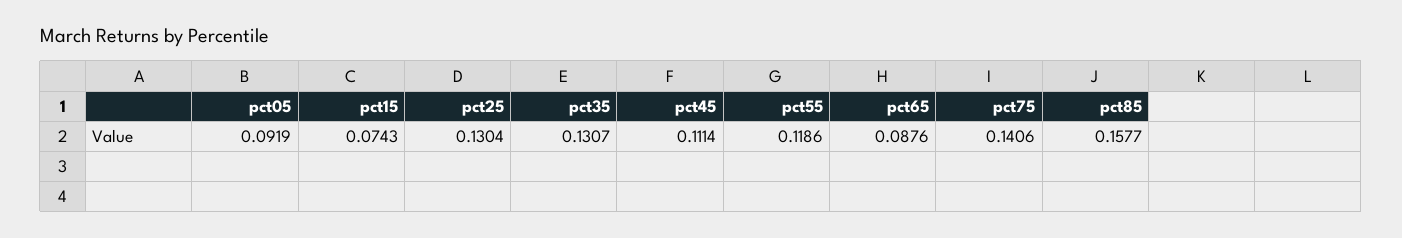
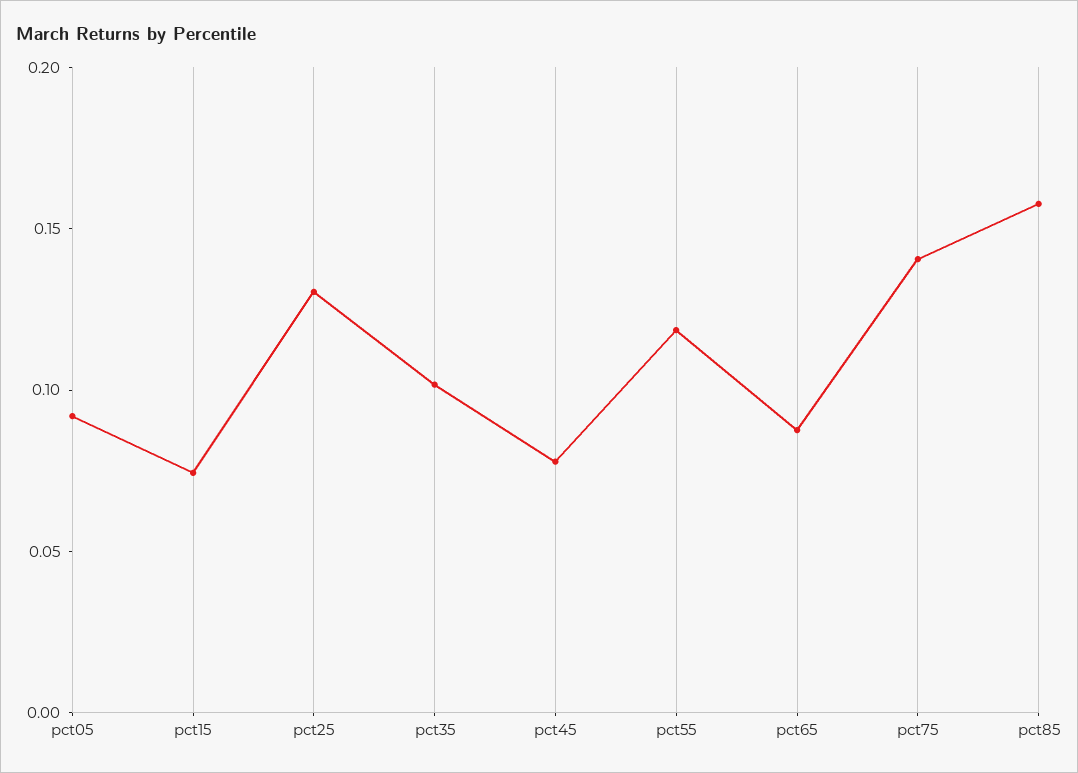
  {
    "pct05": 0.0919,
    "pct15": 0.0743,
    "pct25": 0.1304,
-   "pct35": 0.1307,
+   "pct35": 0.1,
-   "pct45": 0.1114,
+   "pct45": 0.08,
    "pct55": 0.1186,
    "pct65": 0.0876,
    "pct75": 0.1406,
    "pct85": 0.1577
  }

